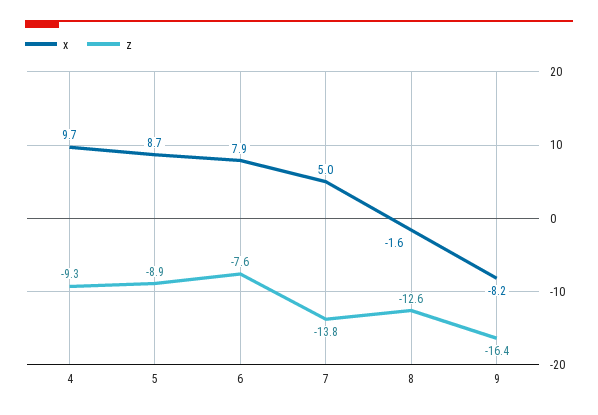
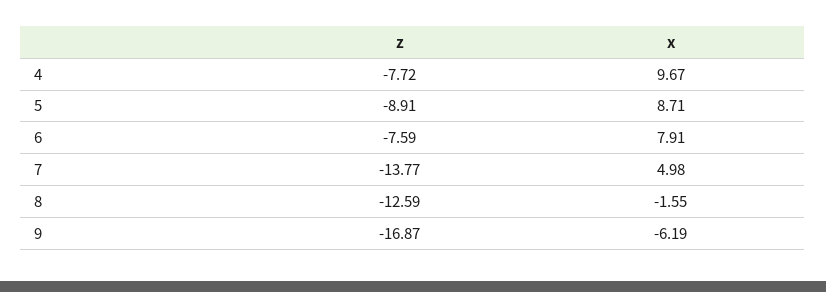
  {
    "x": {
      "4": 9.67,
      "5": 8.71,
      "6": 7.91,
      "7": 4.98,
      "8": -1.55,
-     "9": -8.2
+     "9": -6.19
    },
    "z": {
-     "4": -9.3,
+     "4": -7.72,
      "5": -8.91,
      "6": -7.59,
      "7": -13.77,
      "8": -12.59,
-     "9": -16.4
+     "9": -16.87
    }
  }

